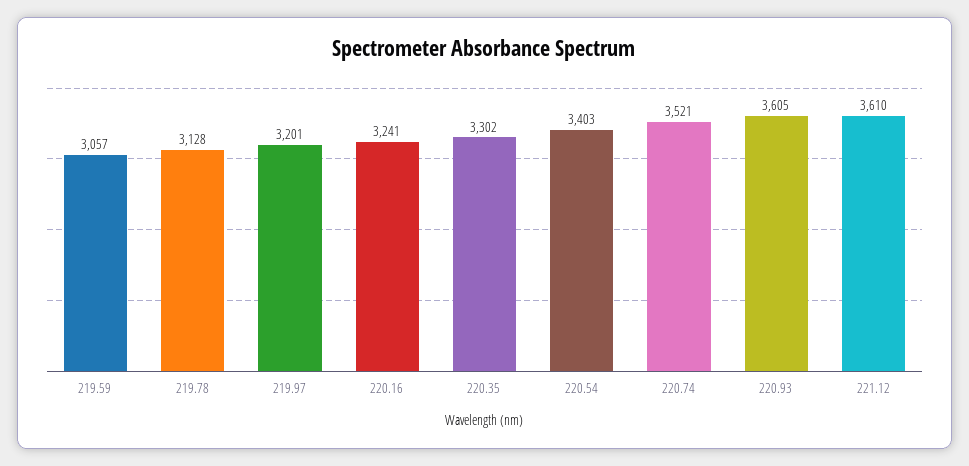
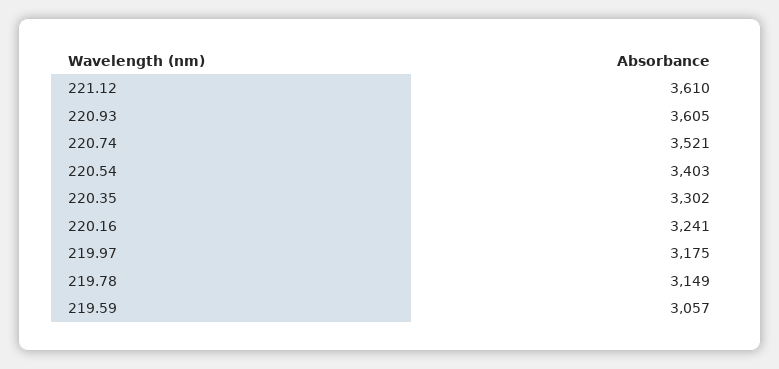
  {
    "219.59": 3057,
-   "219.78": 3128,
+   "219.78": 3149,
-   "219.97": 3201,
+   "219.97": 3175,
    "220.16": 3241,
    "220.35": 3302,
    "220.54": 3403,
    "220.74": 3521,
    "220.93": 3605,
    "221.12": 3610
  }

